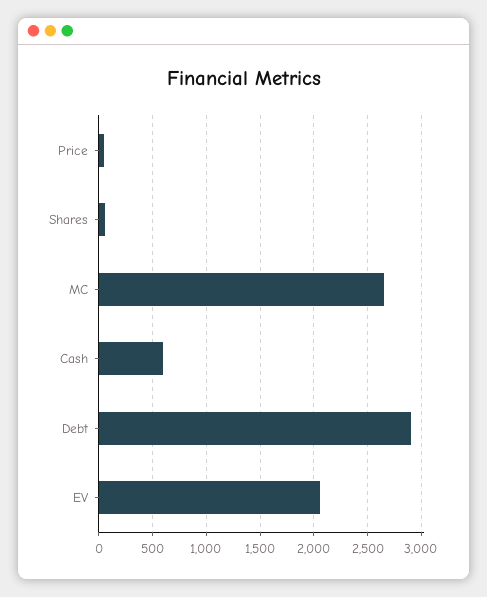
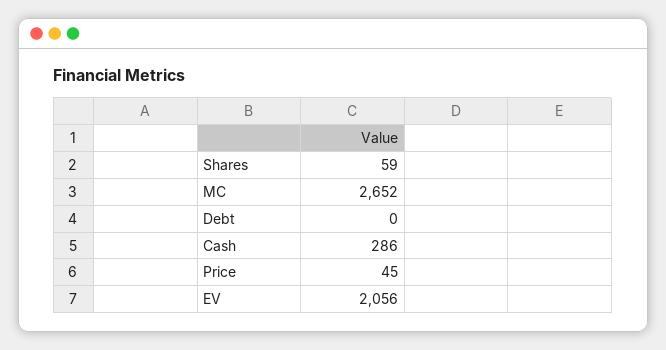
  {
    "Price": 45,
    "Shares": 59,
    "MC": 2652,
-   "Cash": 600,
+   "Cash": 286,
-   "Debt": 2900,
+   "Debt": 0,
    "EV": 2056
  }

